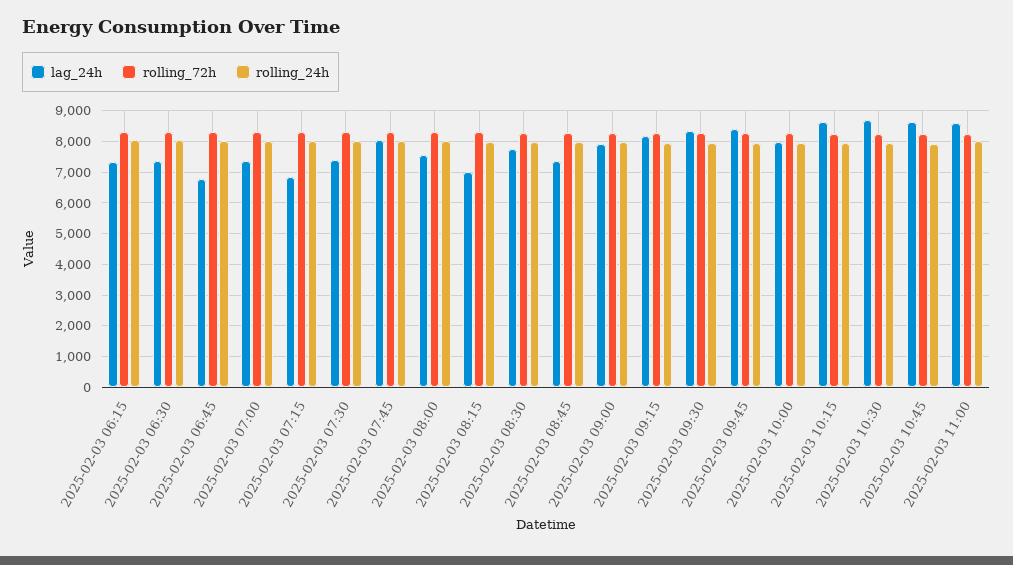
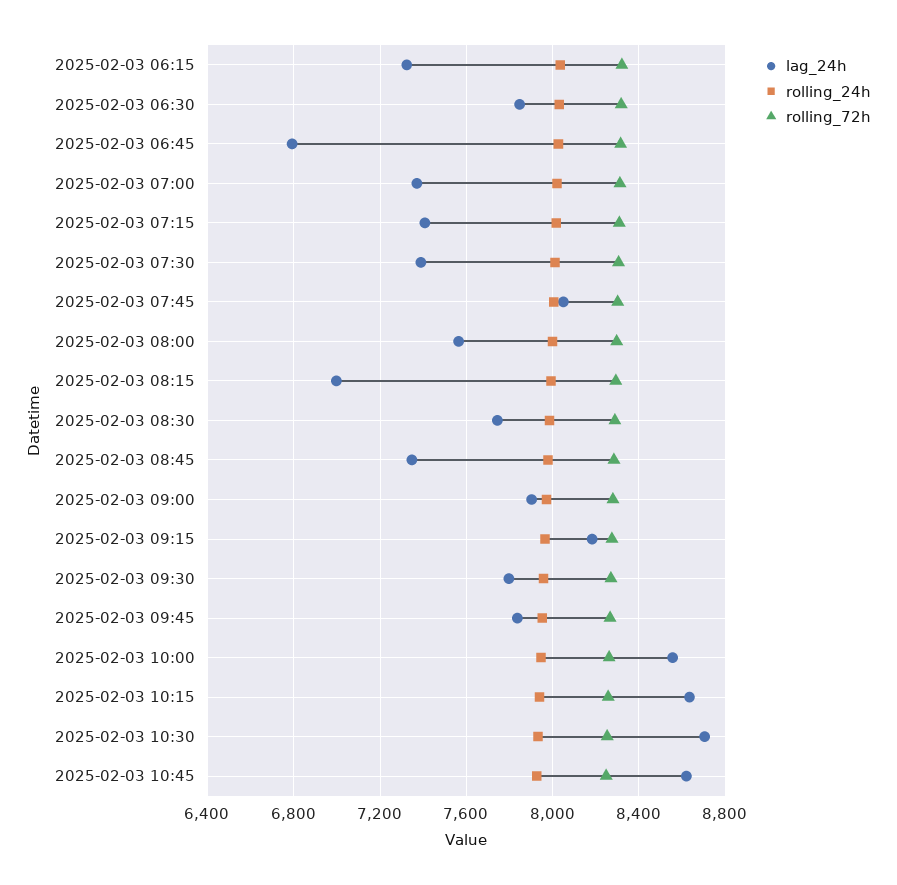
  {
    "lag_24h": {
      "2025-02-03 06:15": 7300,
-     "2025-02-03 06:30": 7400,
+     "2025-02-03 06:30": 7850,
      "2025-02-03 06:45": 6800,
      "2025-02-03 07:00": 7350,
-     "2025-02-03 07:15": 6800,
+     "2025-02-03 07:15": 7400,
      "2025-02-03 07:30": 7400,
      "2025-02-03 07:45": 8050,
      "2025-02-03 08:00": 7550,
      "2025-02-03 08:15": 7000,
      "2025-02-03 08:30": 7750,
      "2025-02-03 08:45": 7350,
      "2025-02-03 09:00": 7900,
      "2025-02-03 09:15": 8200,
-     "2025-02-03 09:30": 8400,
+     "2025-02-03 09:30": 7800,
-     "2025-02-03 09:45": 8400,
+     "2025-02-03 09:45": 7850,
-     "2025-02-03 10:00": 8000,
+     "2025-02-03 10:00": 8550,
      "2025-02-03 10:15": 8650,
      "2025-02-03 10:30": 8700,
-     "2025-02-03 10:45": 8600,
+     "2025-02-03 10:45": 8600
-     "2025-02-03 11:00": 8600
    },
    "rolling_72h": {
      "2025-02-03 06:15": 8300,
      "2025-02-03 06:30": 8300,
      "2025-02-03 06:45": 8300,
      "2025-02-03 07:00": 8300,
      "2025-02-03 07:15": 8300,
      "2025-02-03 07:30": 8300,
      "2025-02-03 07:45": 8300,
      "2025-02-03 08:00": 8300,
      "2025-02-03 08:15": 8300,
      "2025-02-03 08:30": 8300,
      "2025-02-03 08:45": 8300,
      "2025-02-03 09:00": 8300,
      "2025-02-03 09:15": 8300,
      "2025-02-03 09:30": 8250,
      "2025-02-03 09:45": 8250,
      "2025-02-03 10:00": 8250,
      "2025-02-03 10:15": 8250,
      "2025-02-03 10:30": 8250,
-     "2025-02-03 10:45": 8250,
+     "2025-02-03 10:45": 8250
-     "2025-02-03 11:00": 8200
    },
    "rolling_24h": {
      "2025-02-03 06:15": 8050,
      "2025-02-03 06:30": 8050,
      "2025-02-03 06:45": 8050,
      "2025-02-03 07:00": 8000,
      "2025-02-03 07:15": 8000,
      "2025-02-03 07:30": 8000,
      "2025-02-03 07:45": 8000,
      "2025-02-03 08:00": 8000,
      "2025-02-03 08:15": 8000,
      "2025-02-03 08:30": 8000,
      "2025-02-03 08:45": 8000,
      "2025-02-03 09:00": 7950,
      "2025-02-03 09:15": 7950,
      "2025-02-03 09:30": 7950,
      "2025-02-03 09:45": 7950,
      "2025-02-03 10:00": 7950,
      "2025-02-03 10:15": 7950,
      "2025-02-03 10:30": 7950,
-     "2025-02-03 10:45": 7950,
+     "2025-02-03 10:45": 7950
-     "2025-02-03 11:00": 8000
    }
  }

